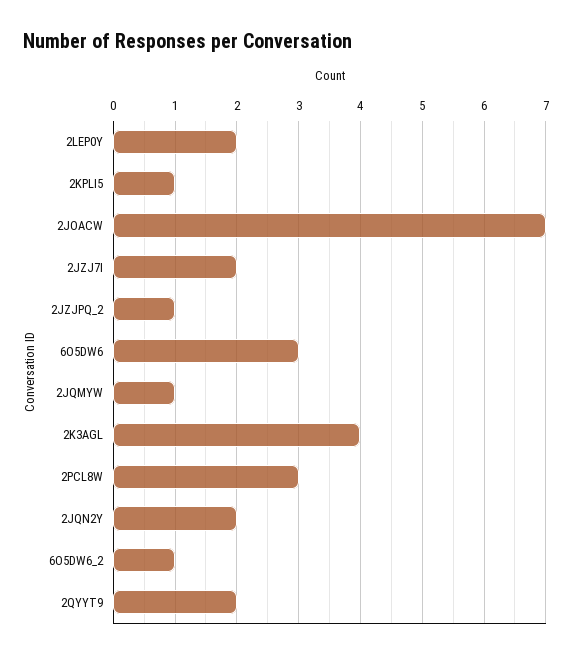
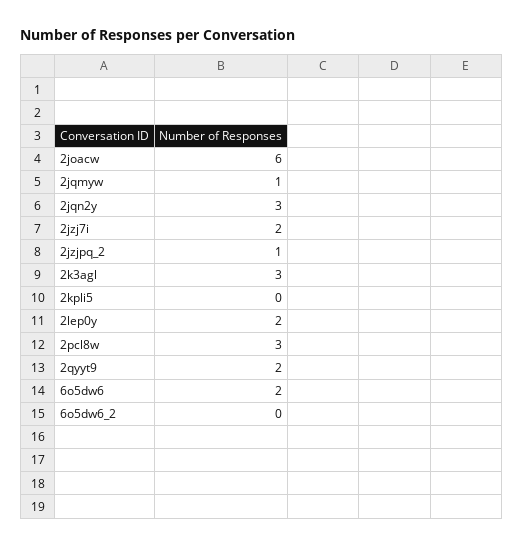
  {
    "2LEP0Y": 2,
-   "2KPLI5": 1,
+   "2KPLI5": 0,
-   "2JOACW": 7,
+   "2JOACW": 6,
    "2JZJ7I": 2,
    "2JZJPQ_2": 1,
-   "6O5DW6": 3,
+   "6O5DW6": 2,
    "2JQMYW": 1,
-   "2K3AGL": 4,
+   "2K3AGL": 3,
    "2PCL8W": 3,
-   "2JQN2Y": 2,
+   "2JQN2Y": 3,
-   "6O5DW6_2": 1,
+   "6O5DW6_2": 0,
    "2QYYT9": 2
  }

